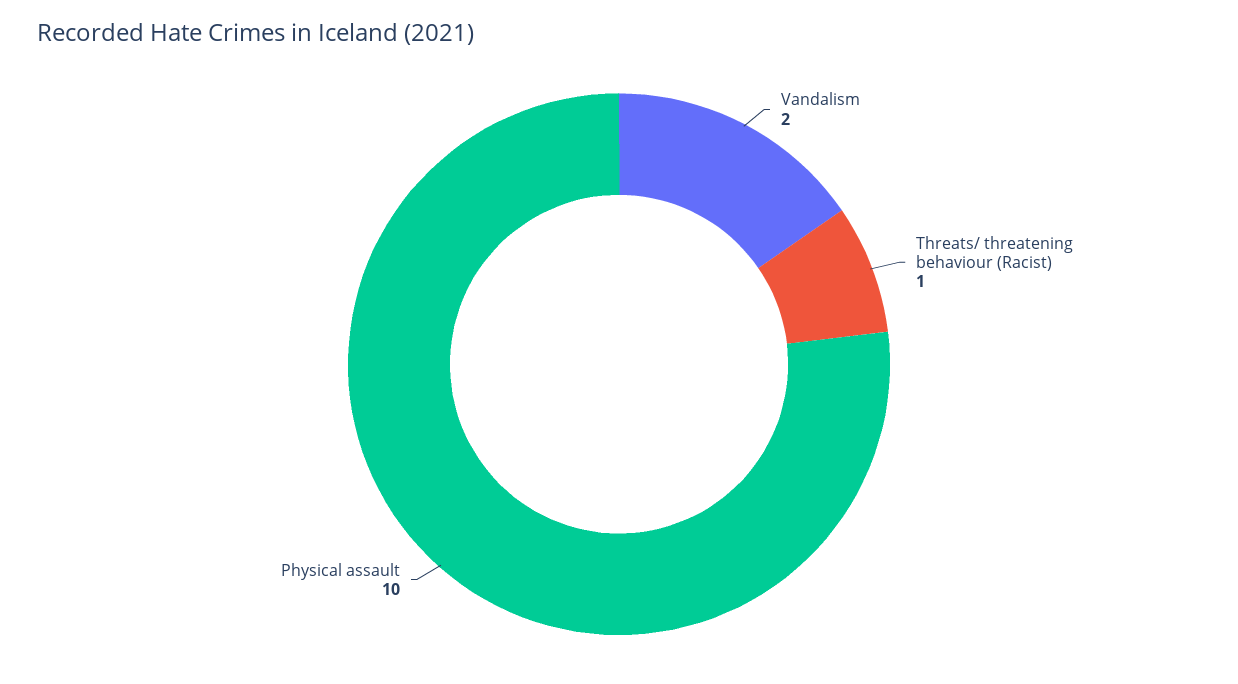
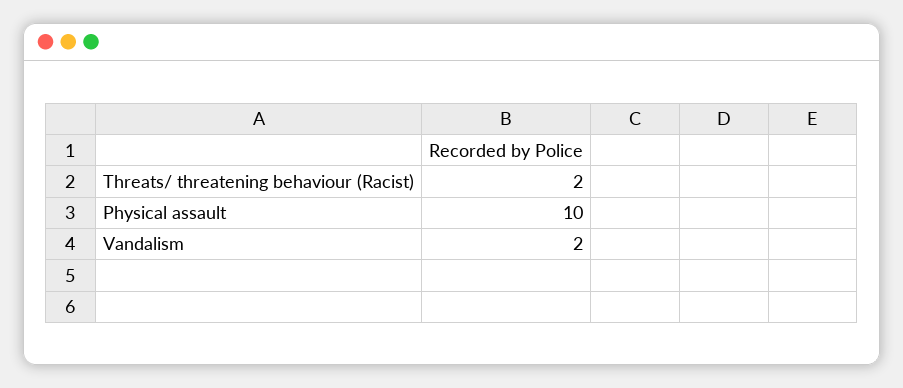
  {
    "Vandalism": 2,
-   "Threats/ threatening behaviour (Racist)": 1,
+   "Threats/ threatening behaviour (Racist)": 2,
    "Physical assault": 10
  }

